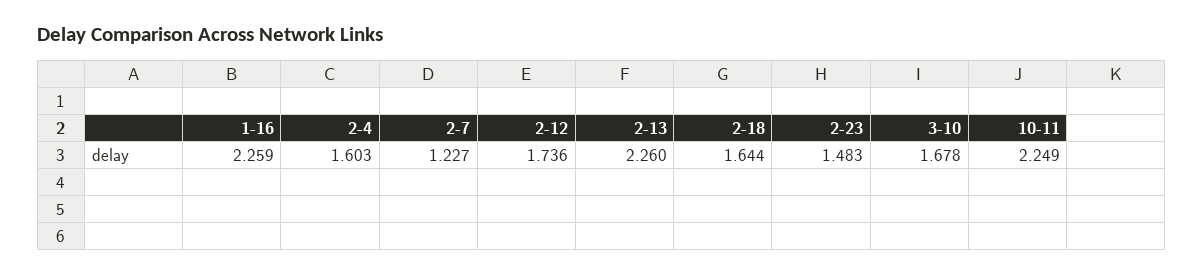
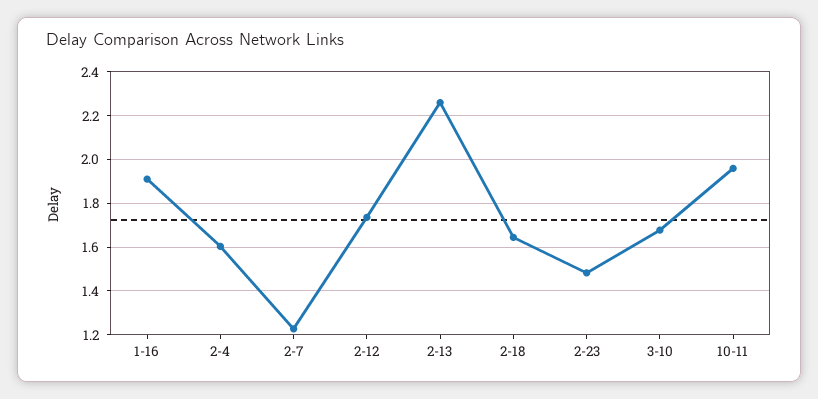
  {
-   "1-16": 2.259,
+   "1-16": 1.9,
    "2-4": 1.603,
    "2-7": 1.227,
    "2-12": 1.736,
    "2-13": 2.26,
    "2-18": 1.644,
    "2-23": 1.483,
    "3-10": 1.678,
-   "10-11": 2.249
+   "10-11": 1.95
  }

